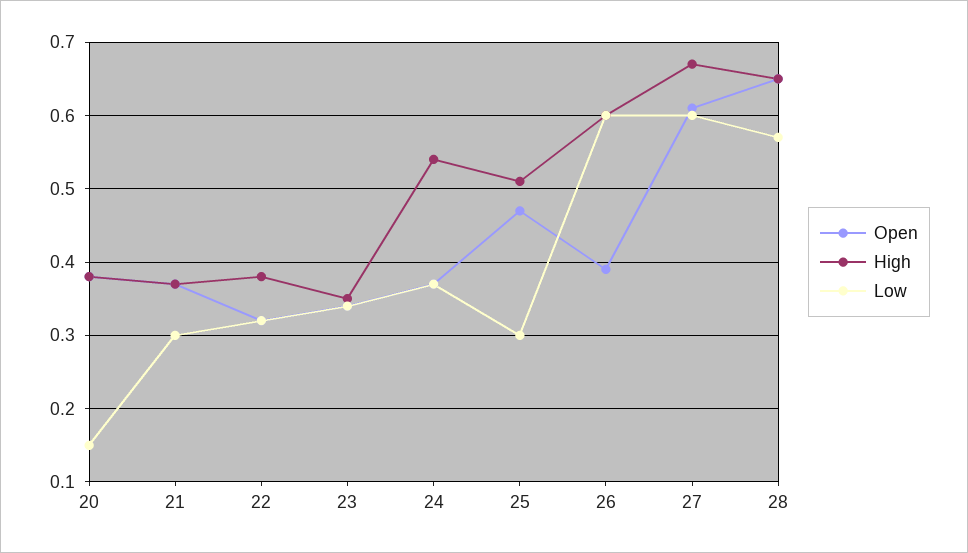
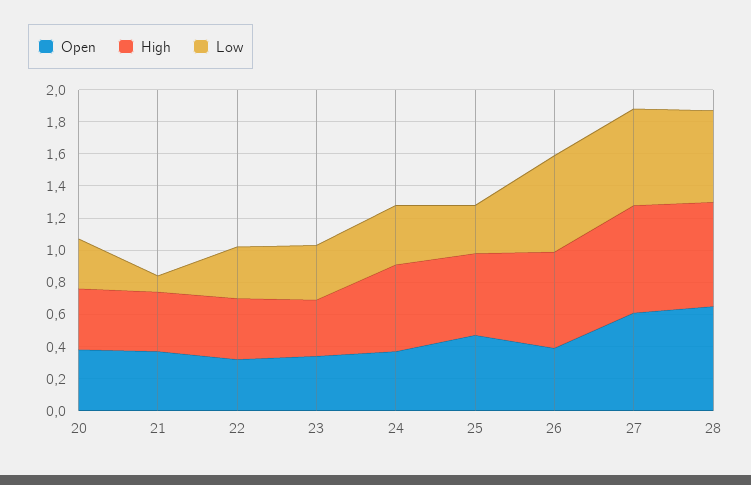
  {
    "Open": {
      "20": 0.38,
      "21": 0.37,
      "22": 0.32,
      "23": 0.34,
      "24": 0.37,
      "25": 0.47,
      "26": 0.39,
      "27": 0.61,
      "28": 0.65
    },
    "High": {
      "20": 0.38,
      "21": 0.37,
      "22": 0.38,
      "23": 0.35,
      "24": 0.54,
      "25": 0.51,
      "26": 0.6,
      "27": 0.67,
      "28": 0.65
    },
    "Low": {
-     "20": 0.15,
+     "20": 0.3,
-     "21": 0.3,
+     "21": 0.1,
      "22": 0.32,
      "23": 0.34,
      "24": 0.37,
      "25": 0.3,
      "26": 0.6,
      "27": 0.6,
      "28": 0.57
    }
  }

